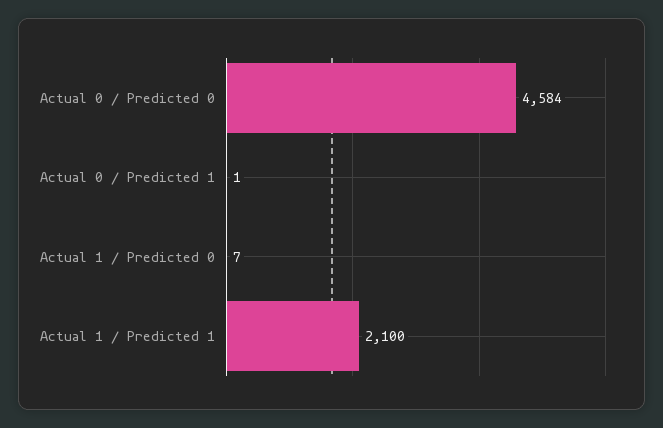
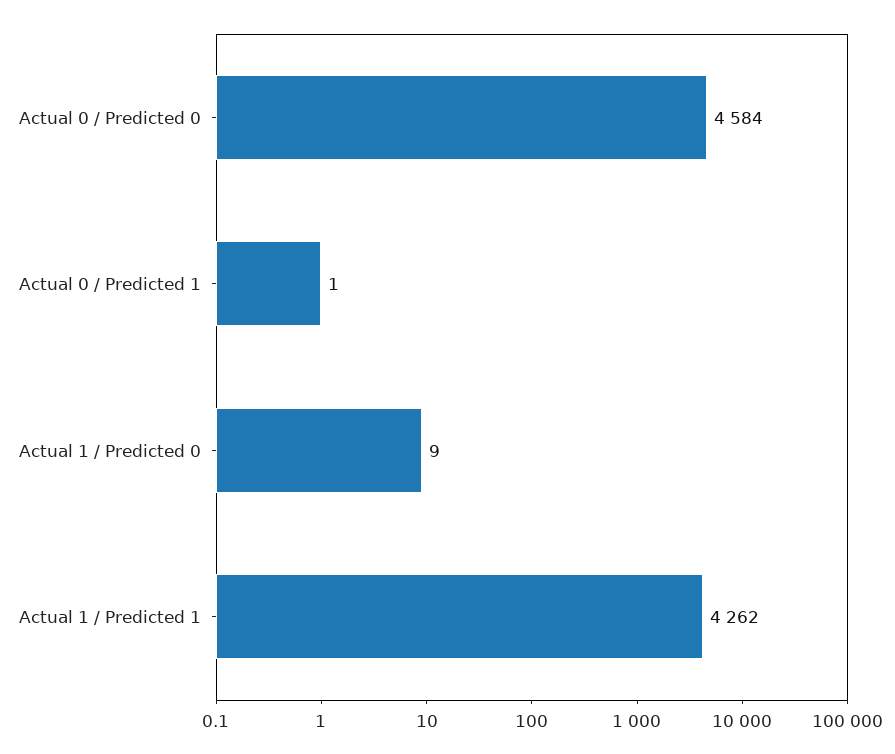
  {
    "Actual 0 / Predicted 0": 4584,
    "Actual 0 / Predicted 1": 1,
-   "Actual 1 / Predicted 0": 7,
+   "Actual 1 / Predicted 0": 9,
-   "Actual 1 / Predicted 1": 2100
+   "Actual 1 / Predicted 1": 4262
  }

